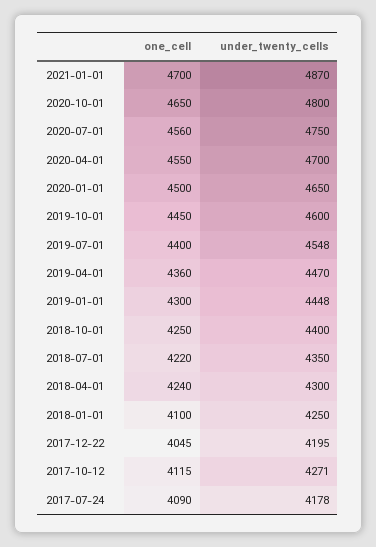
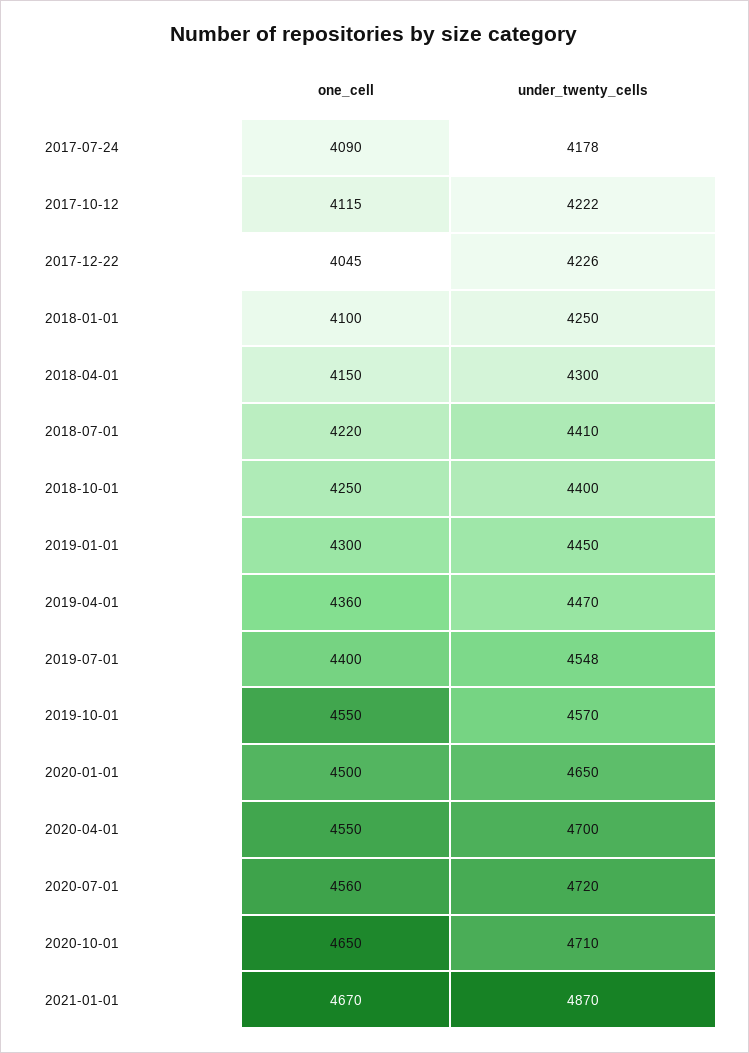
  {
    "one_cell": {
-     "2021-01-01": 4700,
+     "2021-01-01": 4670,
      "2020-10-01": 4650,
      "2020-07-01": 4560,
      "2020-04-01": 4550,
      "2020-01-01": 4500,
-     "2019-10-01": 4450,
+     "2019-10-01": 4550,
      "2019-07-01": 4400,
      "2019-04-01": 4360,
      "2019-01-01": 4300,
      "2018-10-01": 4250,
      "2018-07-01": 4220,
-     "2018-04-01": 4240,
+     "2018-04-01": 4150,
      "2018-01-01": 4100,
      "2017-12-22": 4045,
      "2017-10-12": 4115,
      "2017-07-24": 4090
    },
    "under_twenty_cells": {
      "2021-01-01": 4870,
-     "2020-10-01": 4800,
+     "2020-10-01": 4710,
-     "2020-07-01": 4750,
+     "2020-07-01": 4720,
      "2020-04-01": 4700,
      "2020-01-01": 4650,
-     "2019-10-01": 4600,
+     "2019-10-01": 4570,
      "2019-07-01": 4548,
      "2019-04-01": 4470,
-     "2019-01-01": 4448,
+     "2019-01-01": 4450,
      "2018-10-01": 4400,
-     "2018-07-01": 4350,
+     "2018-07-01": 4410,
      "2018-04-01": 4300,
      "2018-01-01": 4250,
-     "2017-12-22": 4195,
+     "2017-12-22": 4226,
-     "2017-10-12": 4271,
+     "2017-10-12": 4222,
      "2017-07-24": 4178
    }
  }

